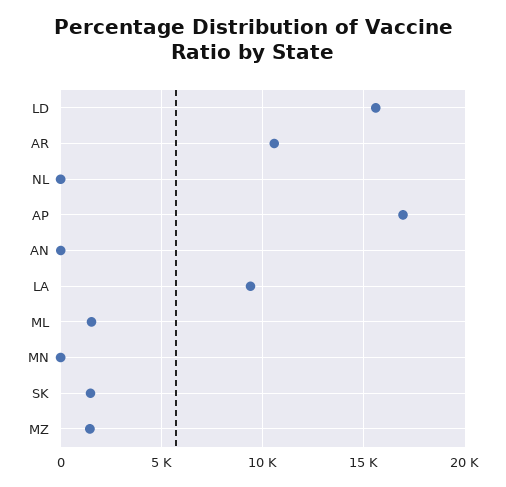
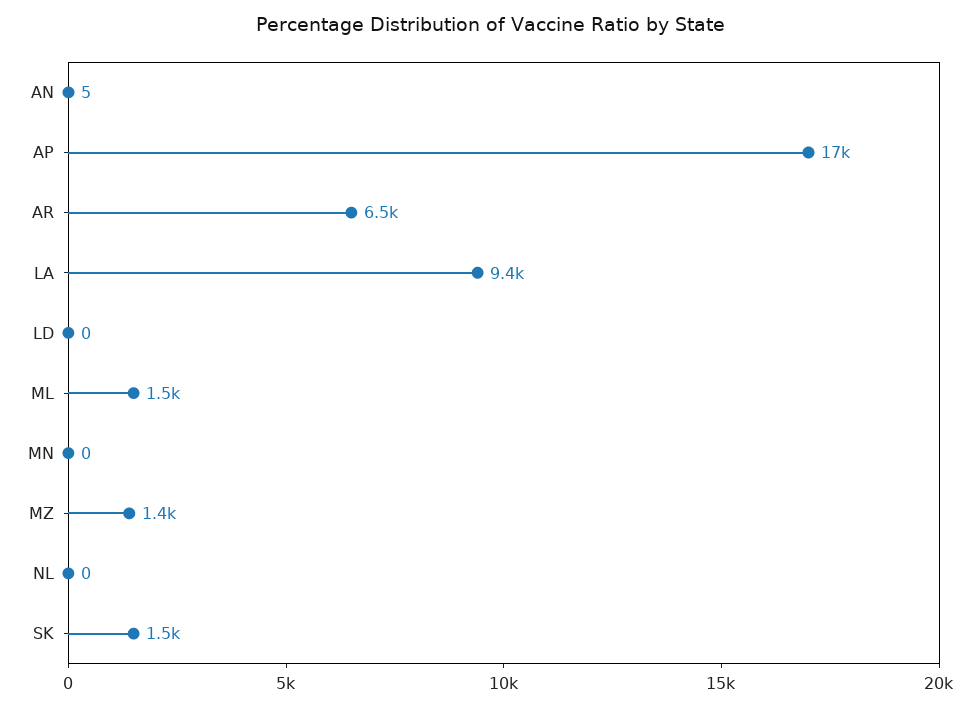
  {
-   "LD": 15500,
+   "LD": 0,
-   "AR": 10500,
+   "AR": 6500,
    "NL": 0,
    "AP": 17000,
    "AN": 5,
    "LA": 9400,
    "ML": 1500,
    "MN": 0,
    "SK": 1500,
    "MZ": 1400
  }

